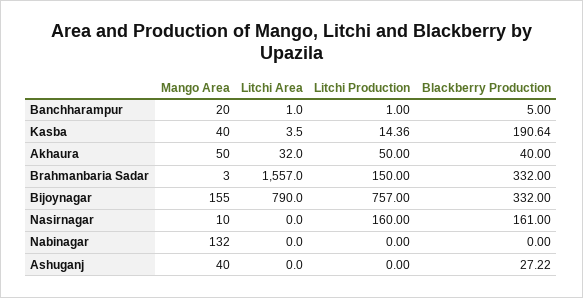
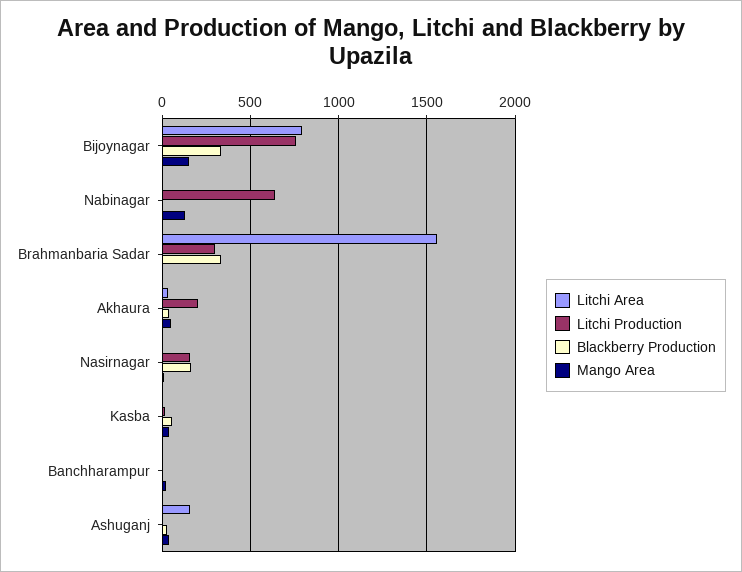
  {
    "Mango Area": {
      "Banchharampur": 20,
      "Kasba": 40,
      "Akhaura": 50,
      "Brahmanbaria Sadar": 3,
      "Bijoynagar": 155,
      "Nasirnagar": 10,
      "Nabinagar": 132,
      "Ashuganj": 40
    },
    "Litchi Area": {
      "Banchharampur": 1,
      "Kasba": 3.5,
      "Akhaura": 32,
      "Brahmanbaria Sadar": 1557,
      "Bijoynagar": 790,
      "Nasirnagar": 0,
      "Nabinagar": 0,
-     "Ashuganj": 0
+     "Ashuganj": 150
    },
    "Litchi Production": {
      "Banchharampur": 1,
      "Kasba": 14.36,
-     "Akhaura": 50,
+     "Akhaura": 200,
-     "Brahmanbaria Sadar": 150,
+     "Brahmanbaria Sadar": 300,
      "Bijoynagar": 757,
      "Nasirnagar": 160,
-     "Nabinagar": 0,
+     "Nabinagar": 650,
      "Ashuganj": 0
    },
    "Blackberry Production": {
      "Banchharampur": 5,
-     "Kasba": 190.64,
+     "Kasba": 50,
      "Akhaura": 40,
      "Brahmanbaria Sadar": 332,
      "Bijoynagar": 332,
      "Nasirnagar": 161,
      "Nabinagar": 0,
      "Ashuganj": 27.22
    }
  }

